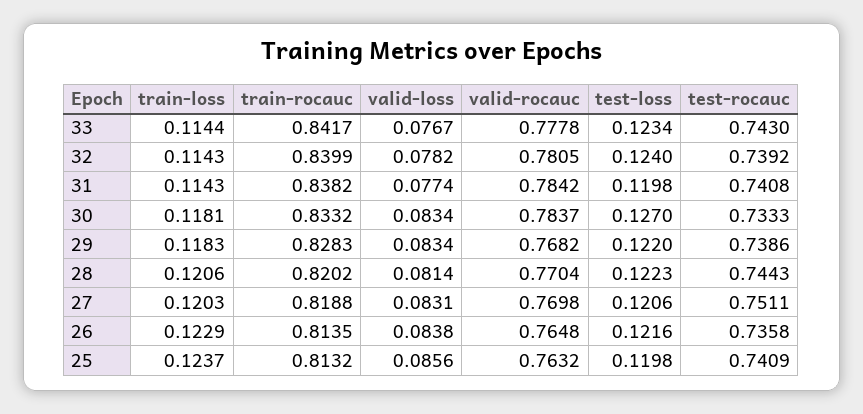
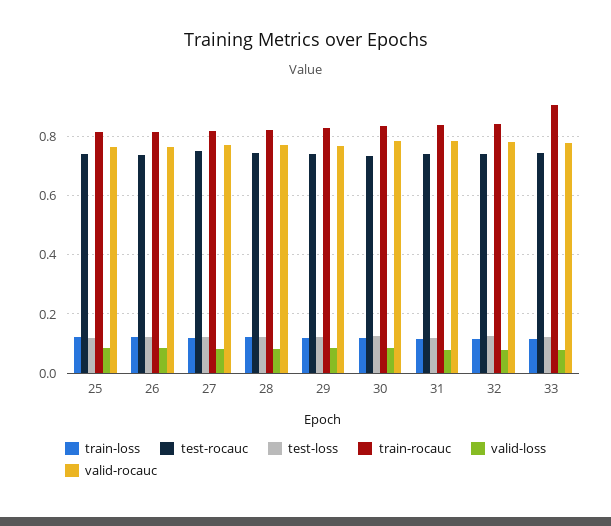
  {
    "train-loss": {
      "33": 0.1144,
      "32": 0.1143,
      "31": 0.1143,
      "30": 0.1181,
      "29": 0.1183,
      "28": 0.1206,
      "27": 0.1203,
      "26": 0.1229,
      "25": 0.1237
    },
    "train-rocauc": {
-     "33": 0.8417,
+     "33": 0.9,
      "32": 0.8399,
      "31": 0.8382,
      "30": 0.8332,
      "29": 0.8283,
      "28": 0.8202,
      "27": 0.8188,
      "26": 0.8135,
      "25": 0.8132
    },
    "valid-loss": {
      "33": 0.0767,
      "32": 0.0782,
      "31": 0.0774,
      "30": 0.0834,
      "29": 0.0834,
      "28": 0.0814,
      "27": 0.0831,
      "26": 0.0838,
      "25": 0.0856
    },
    "valid-rocauc": {
      "33": 0.7778,
      "32": 0.7805,
      "31": 0.7842,
      "30": 0.7837,
      "29": 0.7682,
      "28": 0.7704,
      "27": 0.7698,
      "26": 0.7648,
      "25": 0.7632
    },
    "test-loss": {
      "33": 0.1234,
      "32": 0.124,
      "31": 0.1198,
      "30": 0.127,
      "29": 0.122,
      "28": 0.1223,
      "27": 0.1206,
      "26": 0.1216,
      "25": 0.1198
    },
    "test-rocauc": {
      "33": 0.743,
      "32": 0.7392,
      "31": 0.7408,
      "30": 0.7333,
      "29": 0.7386,
      "28": 0.7443,
      "27": 0.7511,
      "26": 0.7358,
      "25": 0.7409
    }
  }

